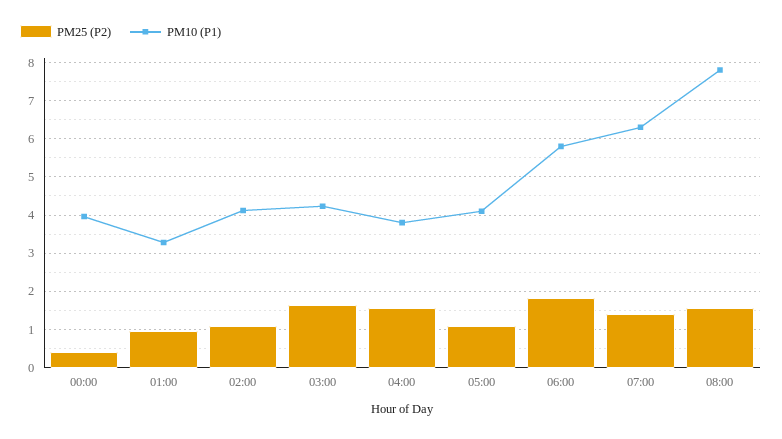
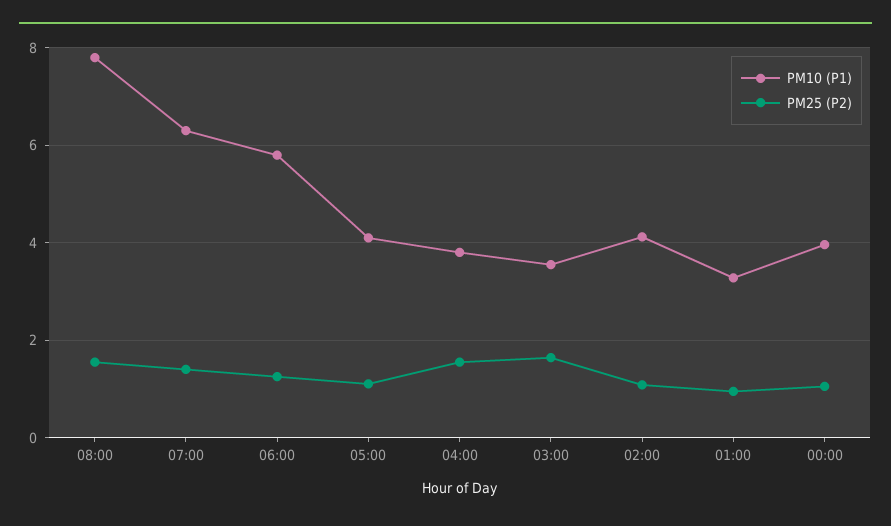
  {
    "PM25 (P2)": {
-     "00:00": 0.4,
+     "00:00": 1,
      "01:00": 1,
      "02:00": 1,
      "03:00": 1.6,
      "04:00": 1.6,
      "05:00": 1.2,
-     "06:00": 1.8,
+     "06:00": 1.2,
      "07:00": 1.4,
      "08:00": 1.6
    },
    "PM10 (P1)": {
      "00:00": 4,
      "01:00": 3.2,
      "02:00": 4.2,
-     "03:00": 4.2,
+     "03:00": 3.6,
      "04:00": 3.8,
      "05:00": 4.2,
      "06:00": 5.8,
      "07:00": 6.4,
      "08:00": 7.8
    }
  }

